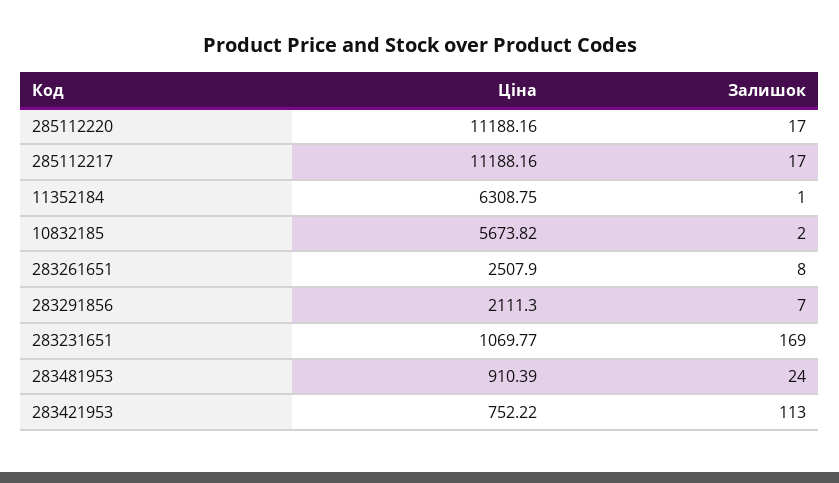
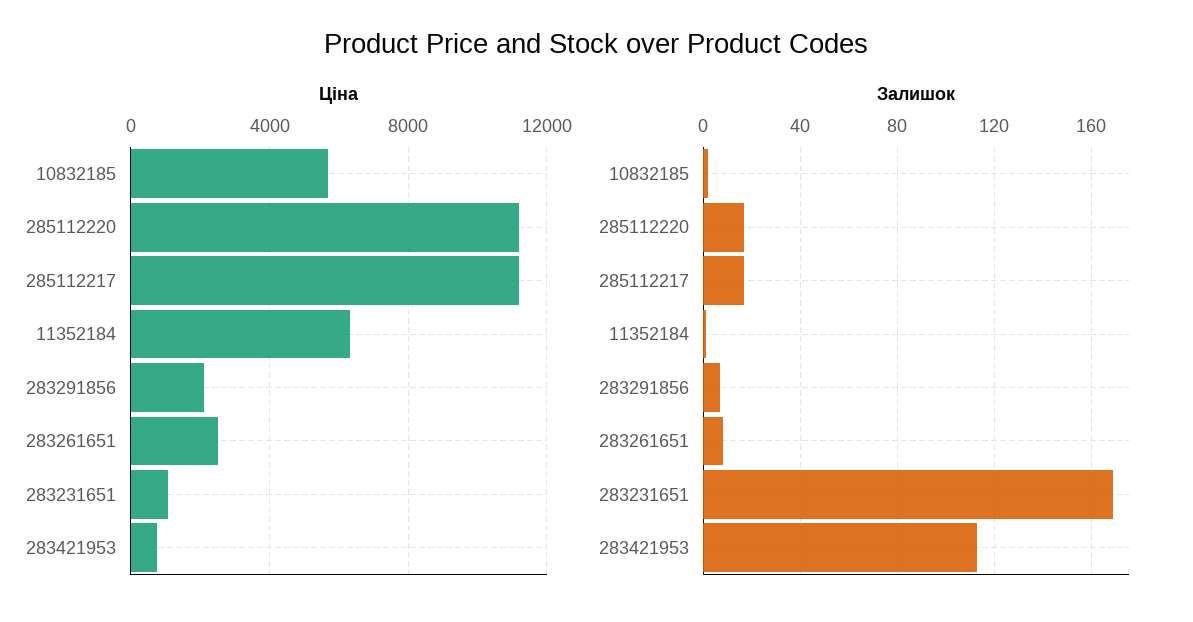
  {
    "Ціна": {
      "285112220": 11188.16,
      "285112217": 11188.16,
      "11352184": 6308.75,
      "10832185": 5673.82,
      "283261651": 2507.9,
      "283291856": 2111.3,
      "283231651": 1069.77,
-     "283481953": 910.39,
      "283421953": 752.22
    },
    "Залишок": {
      "285112220": 17,
      "285112217": 17,
      "11352184": 1,
      "10832185": 2,
      "283261651": 8,
      "283291856": 7,
      "283231651": 169,
-     "283481953": 24,
      "283421953": 113
    }
  }

